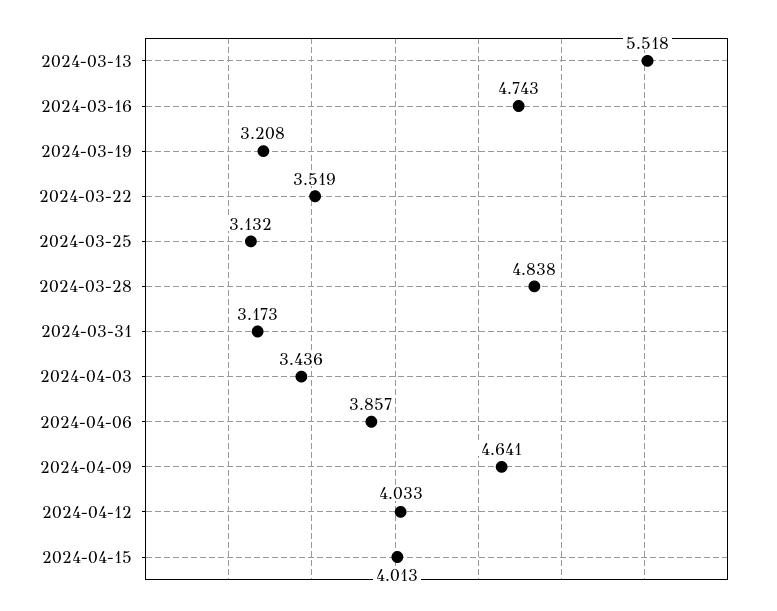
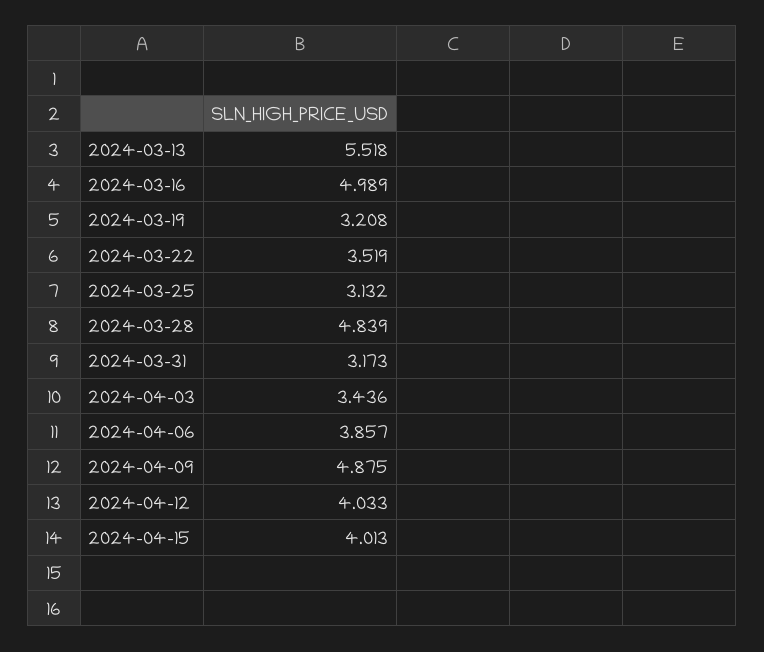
  {
    "2024-03-13": 5.518,
-   "2024-03-16": 4.743,
+   "2024-03-16": 4.989,
    "2024-03-19": 3.208,
    "2024-03-22": 3.519,
    "2024-03-25": 3.132,
-   "2024-03-28": 4.838,
+   "2024-03-28": 4.839,
    "2024-03-31": 3.173,
    "2024-04-03": 3.436,
    "2024-04-06": 3.857,
-   "2024-04-09": 4.641,
+   "2024-04-09": 4.875,
    "2024-04-12": 4.033,
    "2024-04-15": 4.013
  }

